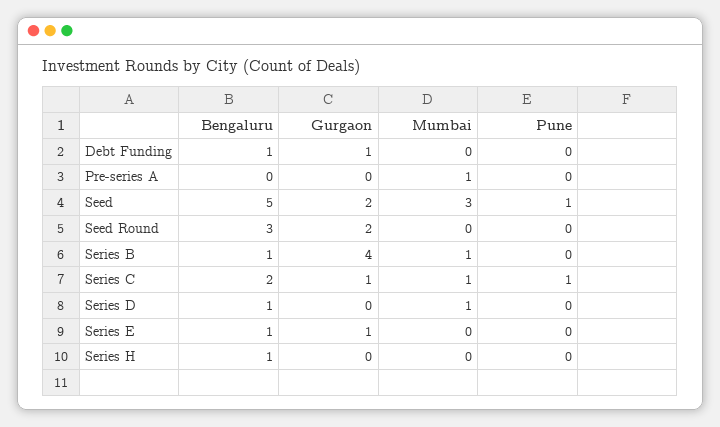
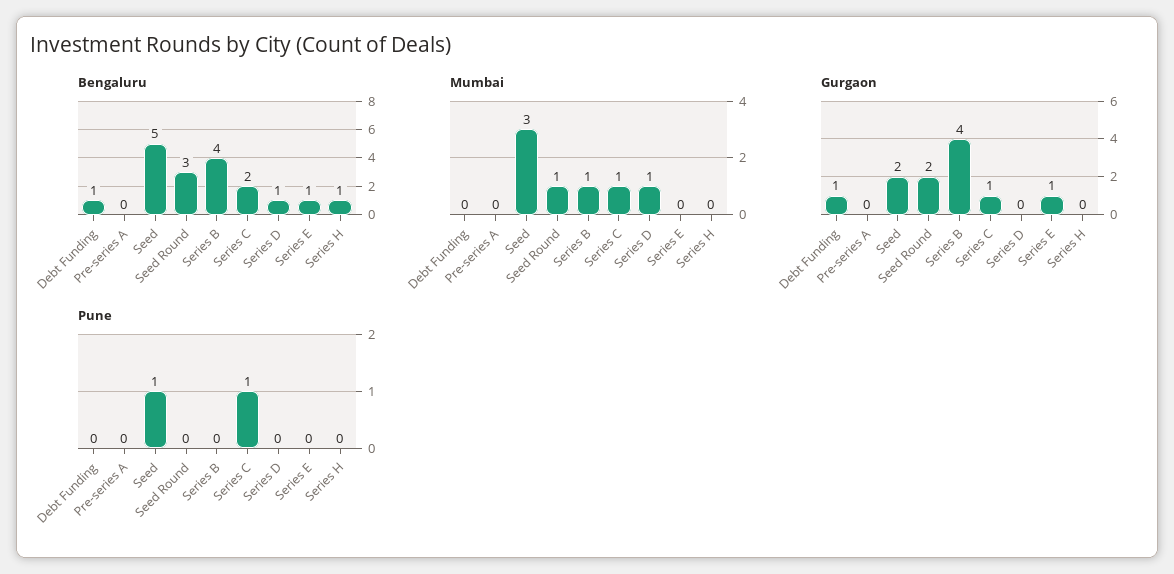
  {
    "Bengaluru": {
      "Debt Funding": 1,
      "Pre-series A": 0,
      "Seed": 5,
      "Seed Round": 3,
-     "Series B": 1,
+     "Series B": 4,
      "Series C": 2,
      "Series D": 1,
      "Series E": 1,
      "Series H": 1
    },
    "Gurgaon": {
      "Debt Funding": 1,
      "Pre-series A": 0,
      "Seed": 2,
      "Seed Round": 2,
      "Series B": 4,
      "Series C": 1,
      "Series D": 0,
      "Series E": 1,
      "Series H": 0
    },
    "Mumbai": {
      "Debt Funding": 0,
-     "Pre-series A": 1,
+     "Pre-series A": 0,
      "Seed": 3,
-     "Seed Round": 0,
+     "Seed Round": 1,
      "Series B": 1,
      "Series C": 1,
      "Series D": 1,
      "Series E": 0,
      "Series H": 0
    },
    "Pune": {
      "Debt Funding": 0,
      "Pre-series A": 0,
      "Seed": 1,
      "Seed Round": 0,
      "Series B": 0,
      "Series C": 1,
      "Series D": 0,
      "Series E": 0,
      "Series H": 0
    }
  }

